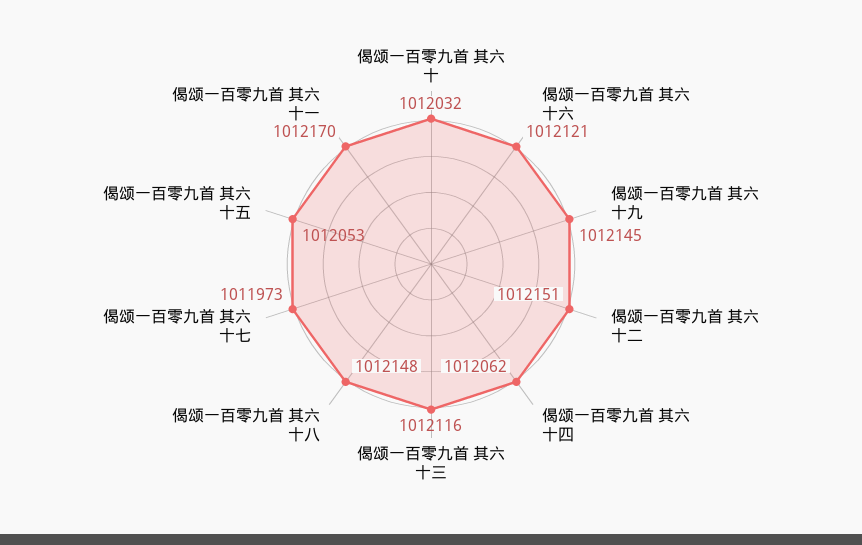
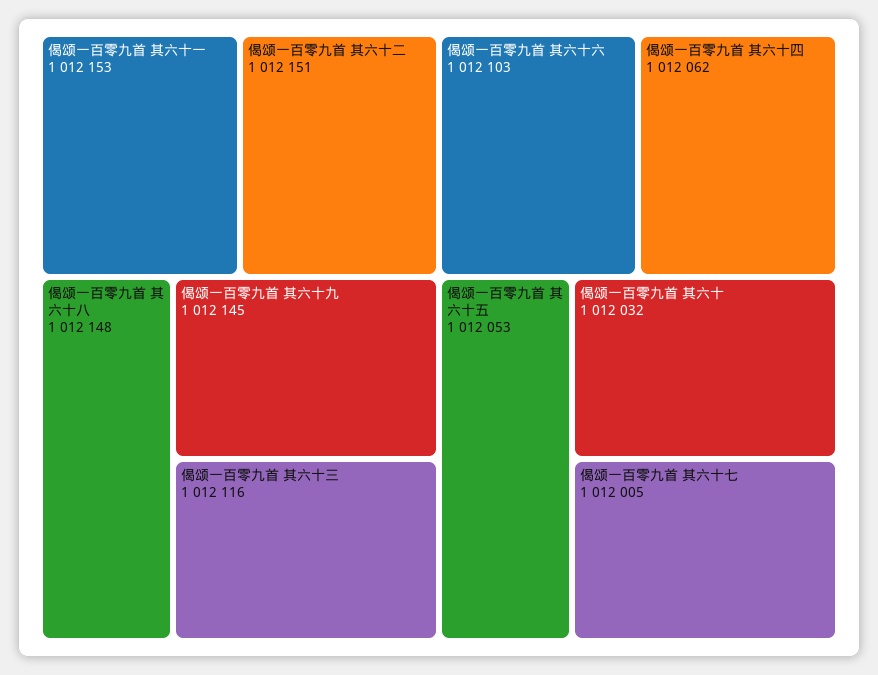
  {
    "偈颂一百零九首 其六十": 1012032,
-   "偈颂一百零九首 其六十六": 1012121,
+   "偈颂一百零九首 其六十六": 1012103,
    "偈颂一百零九首 其六十九": 1012145,
    "偈颂一百零九首 其六十二": 1012151,
    "偈颂一百零九首 其六十四": 1012062,
    "偈颂一百零九首 其六十三": 1012116,
    "偈颂一百零九首 其六十八": 1012148,
-   "偈颂一百零九首 其六十七": 1011973,
+   "偈颂一百零九首 其六十七": 1012005,
    "偈颂一百零九首 其六十五": 1012053,
-   "偈颂一百零九首 其六十一": 1012170
+   "偈颂一百零九首 其六十一": 1012153
  }

